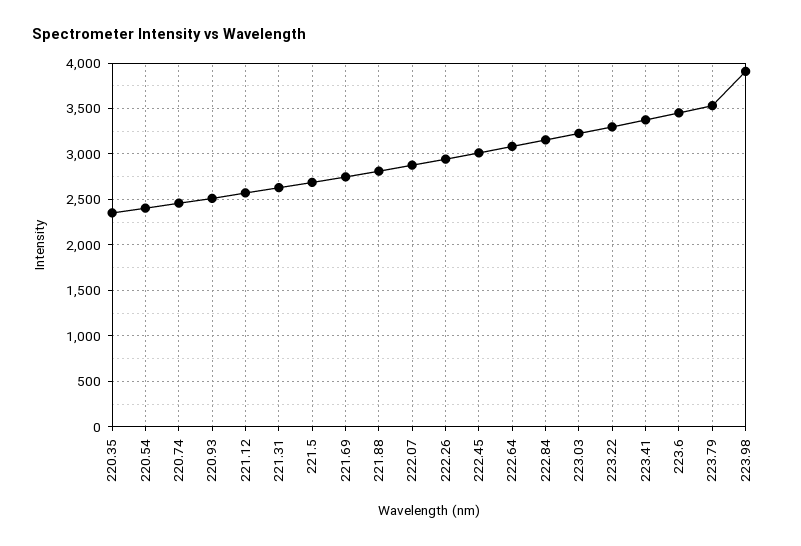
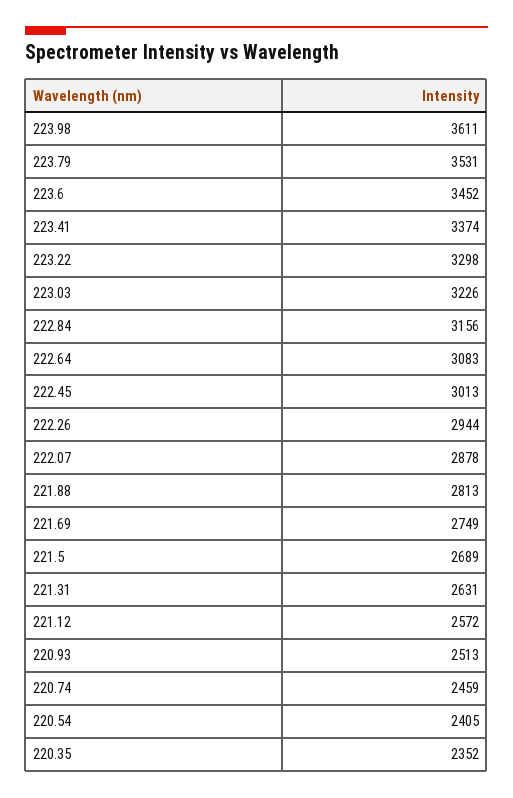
  {
    "220.35": 2352,
    "220.54": 2405,
    "220.74": 2459,
    "220.93": 2513,
    "221.12": 2572,
    "221.31": 2631,
    "221.5": 2689,
    "221.69": 2749,
    "221.88": 2813,
    "222.07": 2878,
    "222.26": 2944,
    "222.45": 3013,
    "222.64": 3083,
    "222.84": 3156,
    "223.03": 3226,
    "223.22": 3298,
    "223.41": 3374,
    "223.6": 3452,
    "223.79": 3531,
-   "223.98": 3900
+   "223.98": 3611
  }

